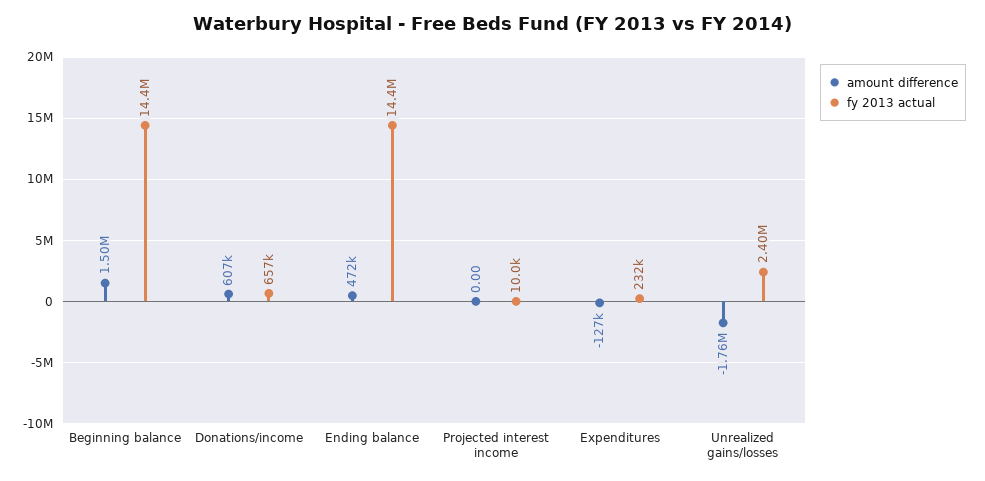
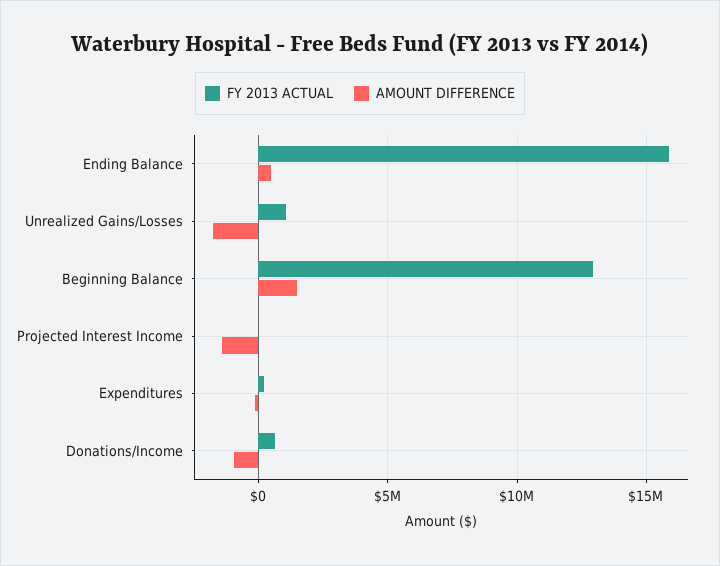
  {
    "amount difference": {
      "Beginning balance": 1500000,
-     "Donations/income": 607000,
+     "Donations/income": -1000000,
      "Ending balance": 472000,
-     "Projected interest income": 0,
+     "Projected interest income": -1500000,
      "Expenditures": -127000,
      "Unrealized gains/losses": -1760000
    },
    "fy 2013 actual": {
-     "Beginning balance": 14400000,
+     "Beginning balance": 13000000,
      "Donations/income": 657000,
-     "Ending balance": 14400000,
+     "Ending balance": 16000000,
      "Projected interest income": 10000,
      "Expenditures": 232000,
-     "Unrealized gains/losses": 2400000
+     "Unrealized gains/losses": 1000000
    }
  }

